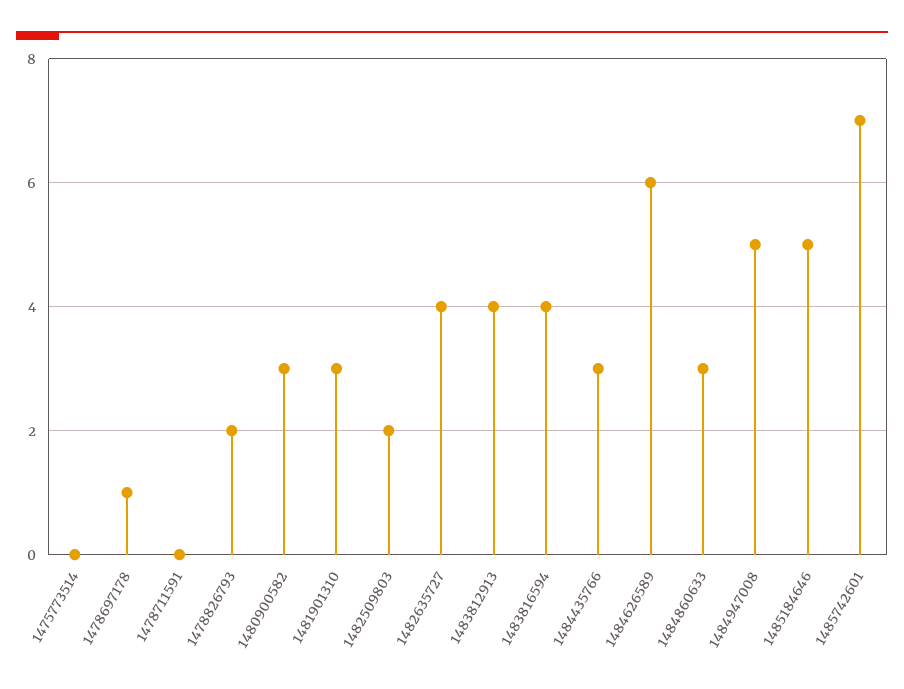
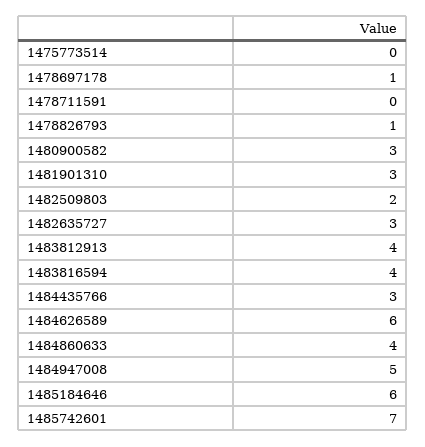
  {
    "1475773514": 0,
    "1478697178": 1,
    "1478711591": 0,
-   "1478826793": 2,
+   "1478826793": 1,
    "1480900582": 3,
    "1481901310": 3,
    "1482509803": 2,
-   "1482635727": 4,
+   "1482635727": 3,
    "1483812913": 4,
    "1483816594": 4,
    "1484435766": 3,
    "1484626589": 6,
-   "1484860633": 3,
+   "1484860633": 4,
    "1484947008": 5,
-   "1485184646": 5,
+   "1485184646": 6,
    "1485742601": 7
  }

